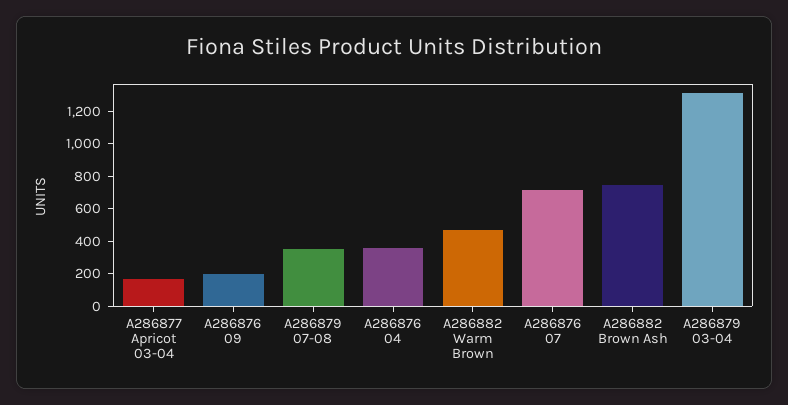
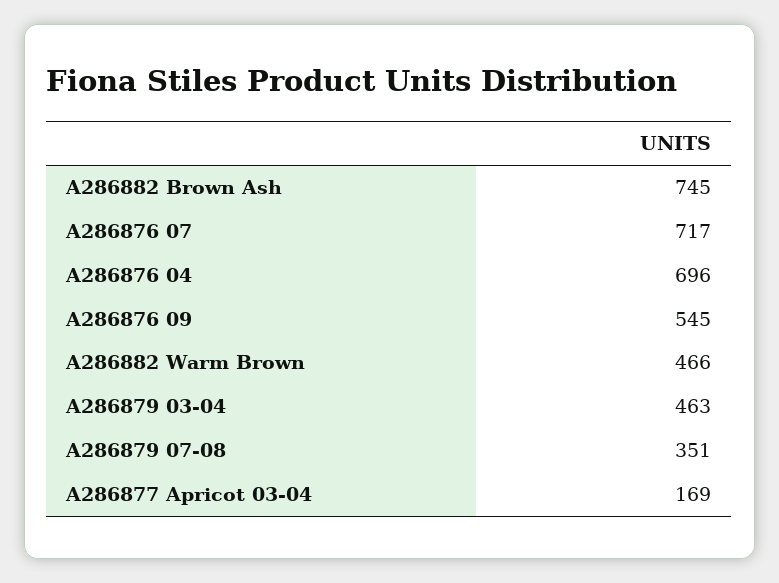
  {
    "A286877 Apricot 03-04": 169,
-   "A286876 09": 200,
+   "A286876 09": 545,
    "A286879 07-08": 351,
-   "A286876 04": 350,
+   "A286876 04": 696,
    "A286882 Warm Brown": 466,
    "A286876 07": 717,
    "A286882 Brown Ash": 745,
-   "A286879 03-04": 1300
+   "A286879 03-04": 463
  }

